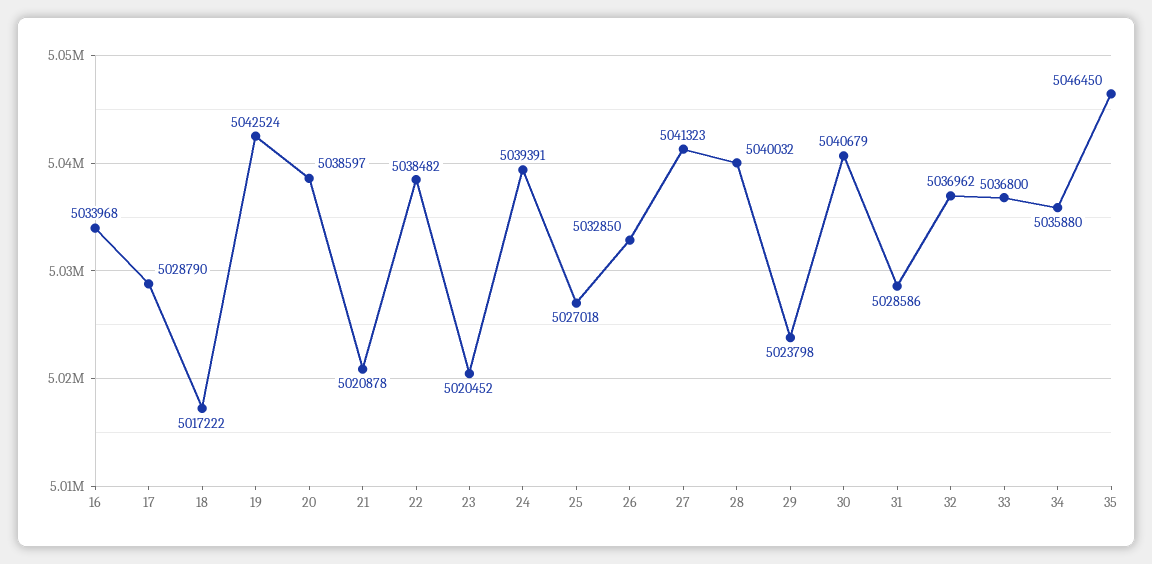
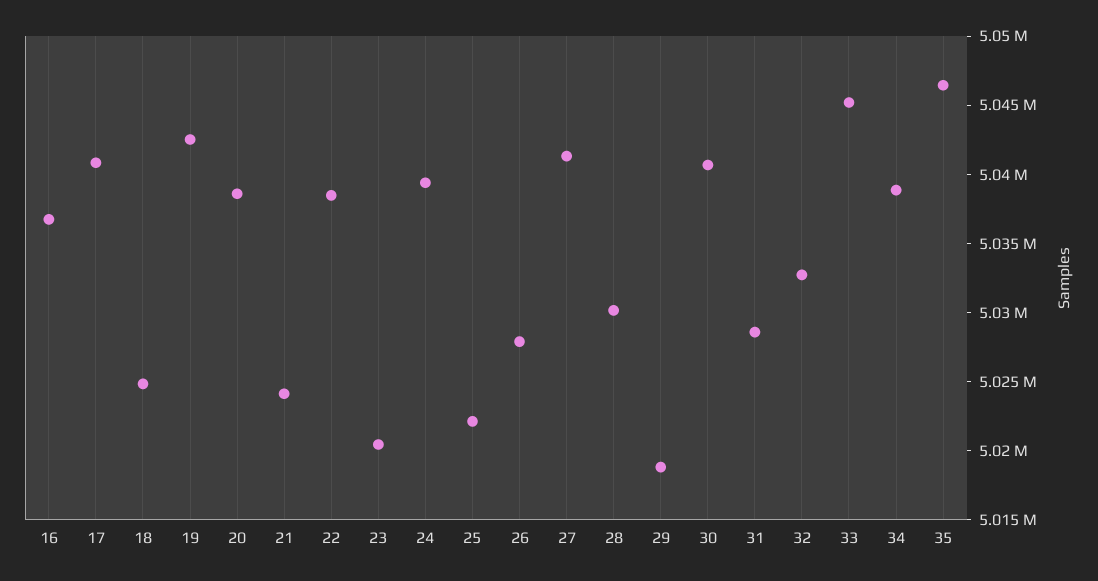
  {
-   "16": 5033968,
+   "16": 5037000,
-   "17": 5028790,
+   "17": 5041000,
-   "18": 5017222,
+   "18": 5025000,
    "19": 5042524,
    "20": 5038597,
-   "21": 5020878,
+   "21": 5024000,
    "22": 5038482,
    "23": 5020452,
    "24": 5039391,
-   "25": 5027018,
+   "25": 5022000,
-   "26": 5032850,
+   "26": 5028000,
    "27": 5041323,
-   "28": 5040032,
+   "28": 5030000,
-   "29": 5023798,
+   "29": 5019000,
    "30": 5040679,
    "31": 5028586,
-   "32": 5036962,
+   "32": 5033000,
-   "33": 5036800,
+   "33": 5045000,
-   "34": 5035880,
+   "34": 5039000,
    "35": 5046450
  }

